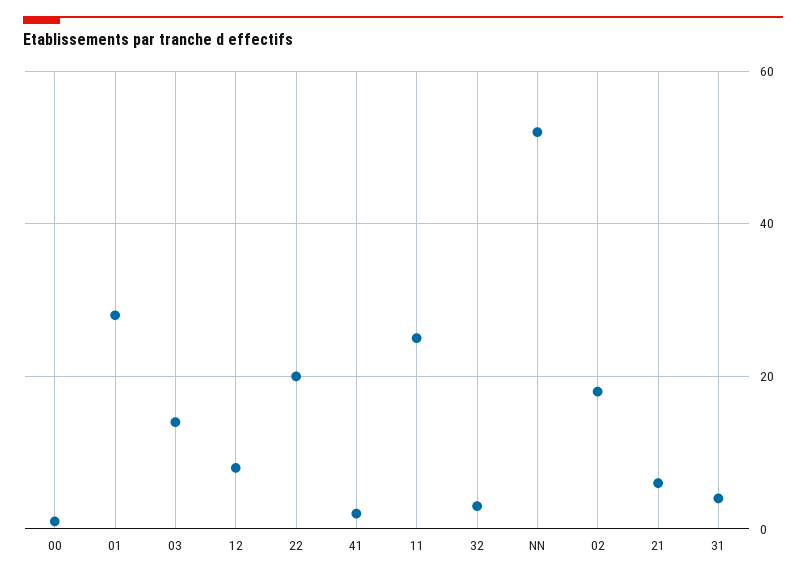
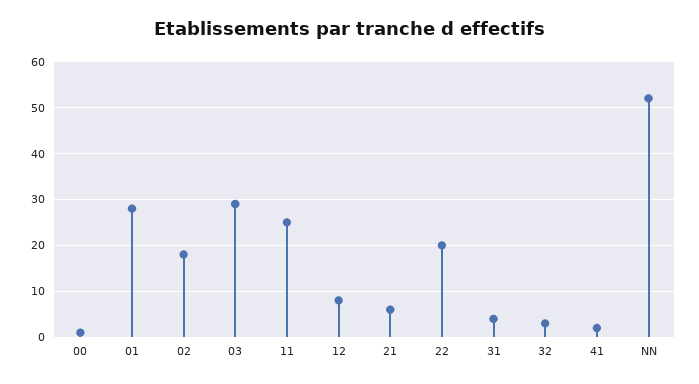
  {
    "00": 0,
    "01": 30,
-   "03": 15,
+   "03": 30,
    "12": 10,
    "22": 20,
    "41": 0,
    "11": 25,
    "32": 5,
    "NN": 50,
    "02": 20,
    "21": 5,
    "31": 5
  }

